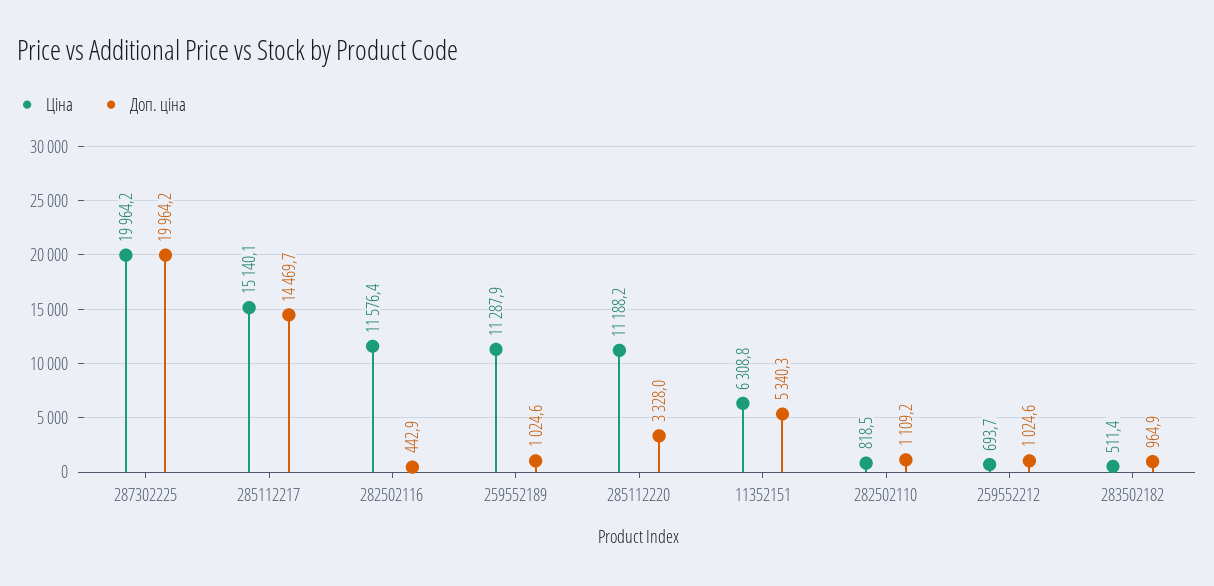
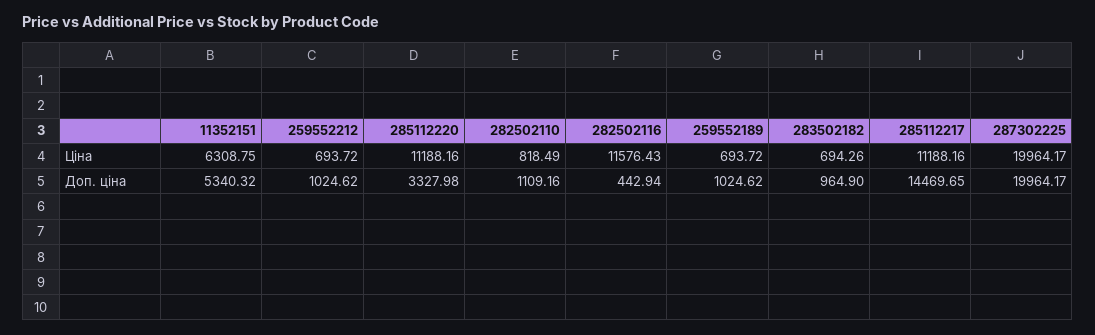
  {
    "Ціна": {
      "287302225": 19964.17,
-     "285112217": 15140.1,
+     "285112217": 11188.16,
      "282502116": 11576.43,
-     "259552189": 11287.9,
+     "259552189": 693.72,
      "285112220": 11188.16,
      "11352151": 6308.75,
      "282502110": 818.49,
      "259552212": 693.72,
-     "283502182": 511.4
+     "283502182": 694.26
    },
    "Доп. ціна": {
      "287302225": 19964.17,
      "285112217": 14469.65,
      "282502116": 442.94,
      "259552189": 1024.62,
      "285112220": 3327.98,
      "11352151": 5340.32,
      "282502110": 1109.16,
      "259552212": 1024.62,
      "283502182": 964.9
    }
  }

